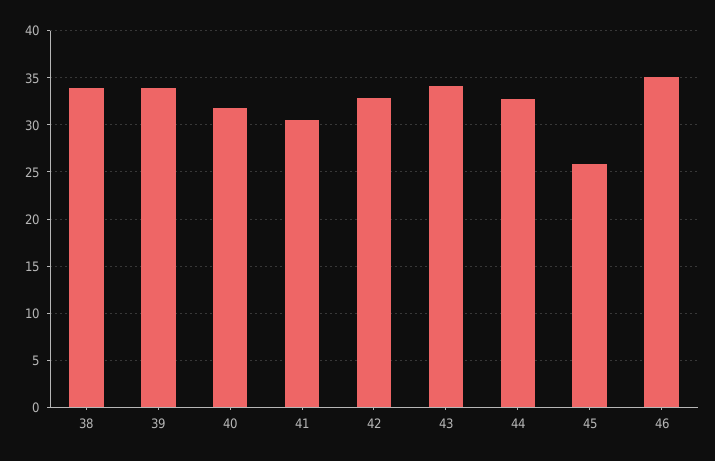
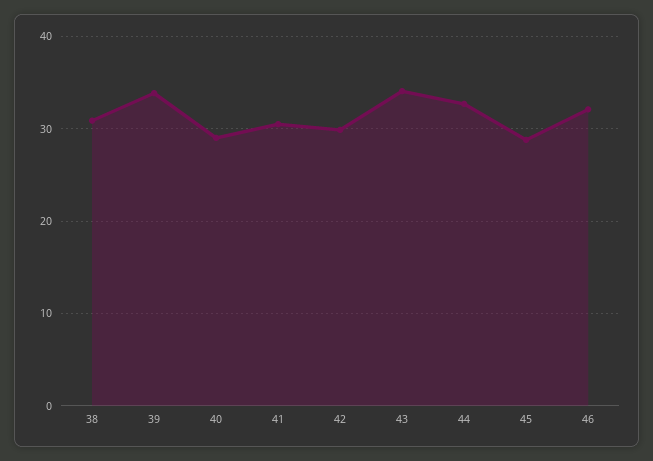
  {
-   "38": 34,
+   "38": 31,
    "39": 34,
-   "40": 32,
+   "40": 29,
    "41": 31,
-   "42": 33,
+   "42": 30,
    "43": 34,
    "44": 33,
-   "45": 26,
+   "45": 29,
-   "46": 35
+   "46": 32
  }

